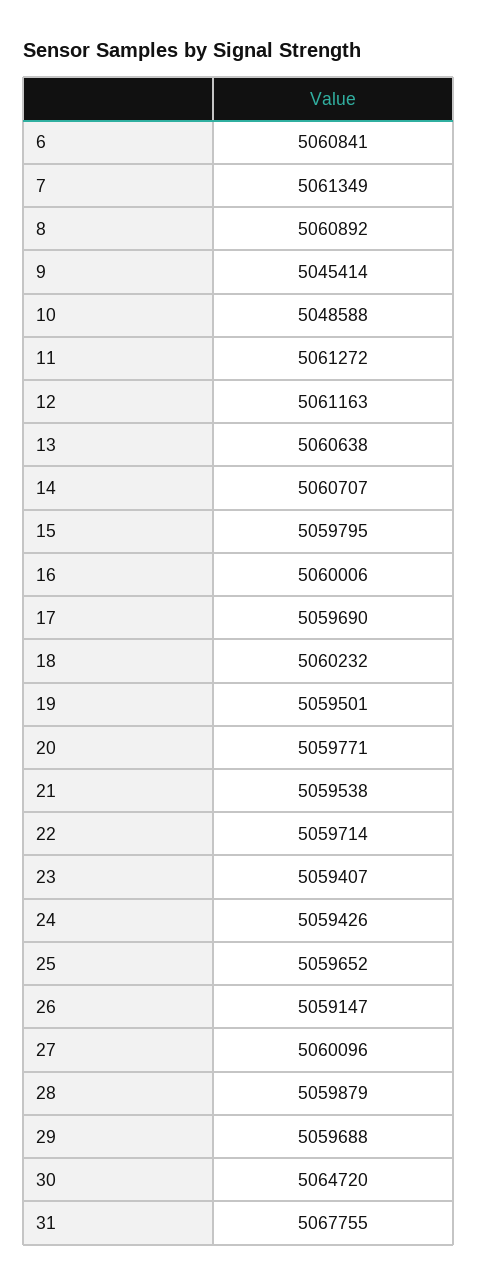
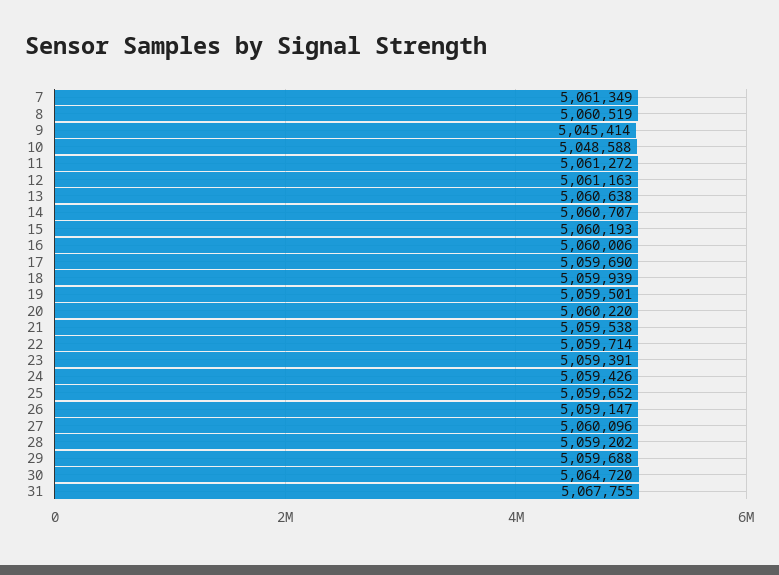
  {
-   "6": 5060841,
    "7": 5061349,
-   "8": 5060892,
+   "8": 5060519,
    "9": 5045414,
    "10": 5048588,
    "11": 5061272,
    "12": 5061163,
    "13": 5060638,
    "14": 5060707,
-   "15": 5059795,
+   "15": 5060193,
    "16": 5060006,
    "17": 5059690,
-   "18": 5060232,
+   "18": 5059939,
    "19": 5059501,
-   "20": 5059771,
+   "20": 5060220,
    "21": 5059538,
    "22": 5059714,
-   "23": 5059407,
+   "23": 5059391,
    "24": 5059426,
    "25": 5059652,
    "26": 5059147,
    "27": 5060096,
-   "28": 5059879,
+   "28": 5059202,
    "29": 5059688,
    "30": 5064720,
    "31": 5067755
  }

